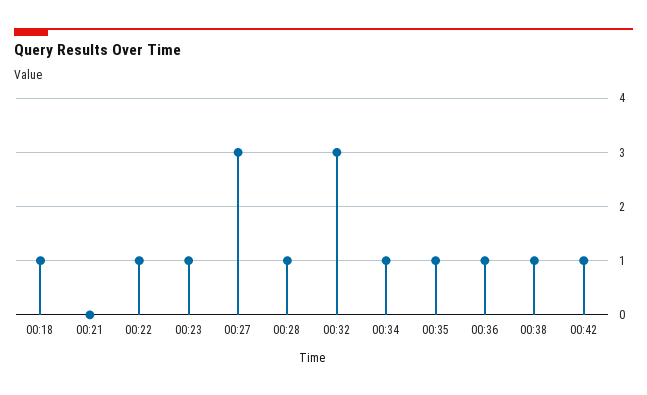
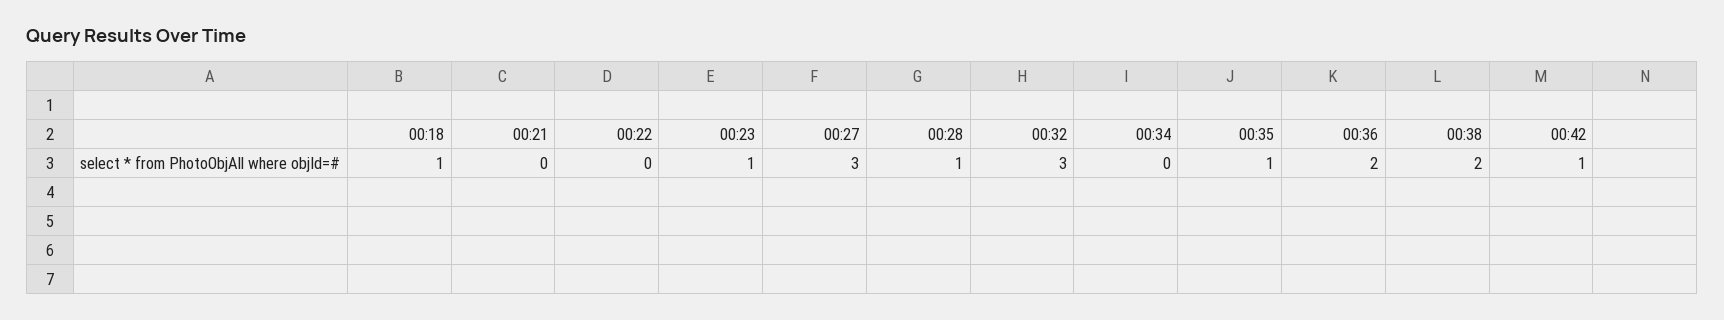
  {
    "00:18": 1,
    "00:21": 0,
-   "00:22": 1,
+   "00:22": 0,
    "00:23": 1,
    "00:27": 3,
    "00:28": 1,
    "00:32": 3,
-   "00:34": 1,
+   "00:34": 0,
    "00:35": 1,
-   "00:36": 1,
+   "00:36": 2,
-   "00:38": 1,
+   "00:38": 2,
    "00:42": 1
  }

